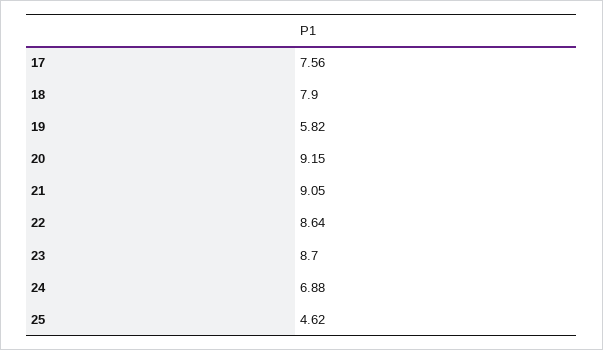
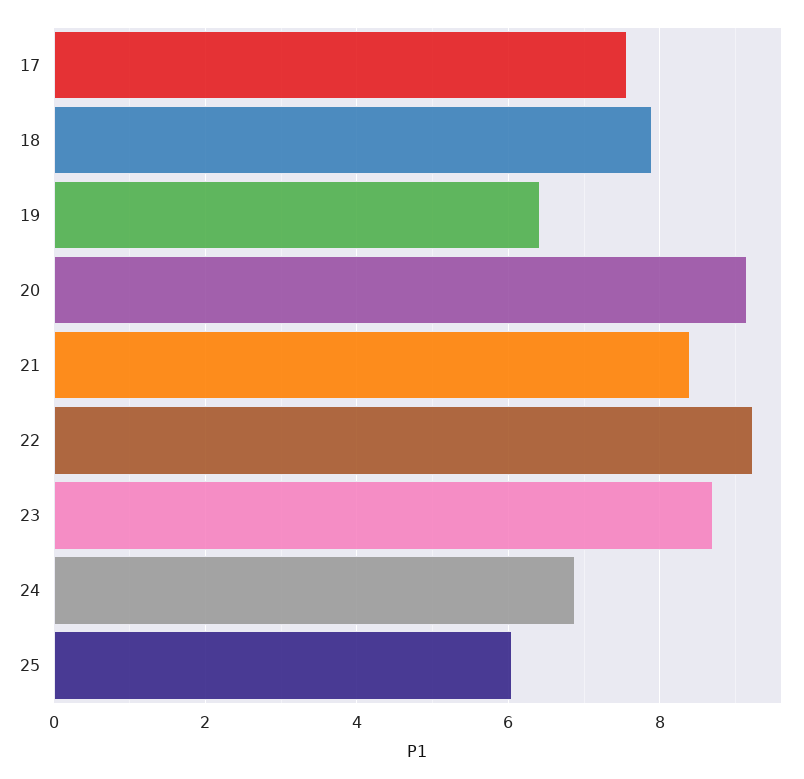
  {
    "17": 7.56,
    "18": 7.9,
-   "19": 5.82,
+   "19": 6.4,
    "20": 9.15,
-   "21": 9.05,
+   "21": 8.4,
-   "22": 8.64,
+   "22": 9.2,
    "23": 8.7,
    "24": 6.88,
-   "25": 4.62
+   "25": 6
  }

